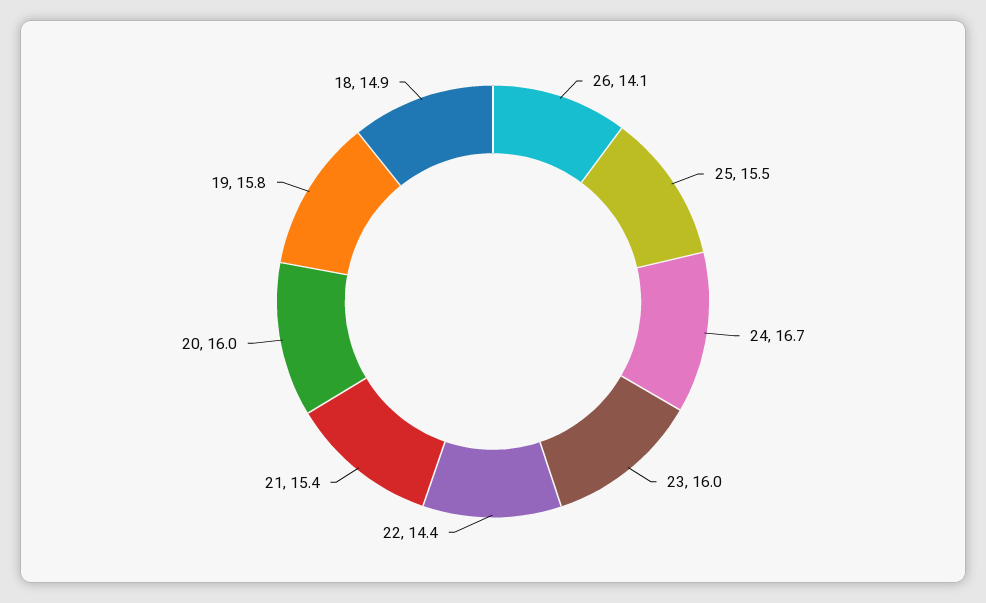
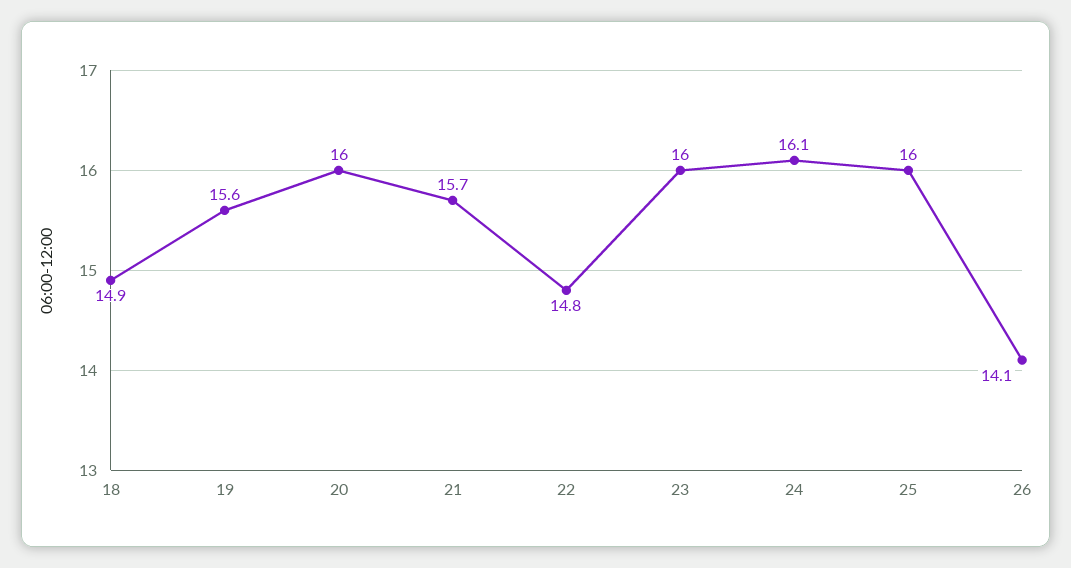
  {
    "26": 14.1,
-   "25": 15.5,
+   "25": 16,
-   "24": 16.7,
+   "24": 16.1,
    "23": 16,
-   "22": 14.4,
+   "22": 14.8,
-   "21": 15.4,
+   "21": 15.7,
    "20": 16,
-   "19": 15.8,
+   "19": 15.6,
    "18": 14.9
  }

